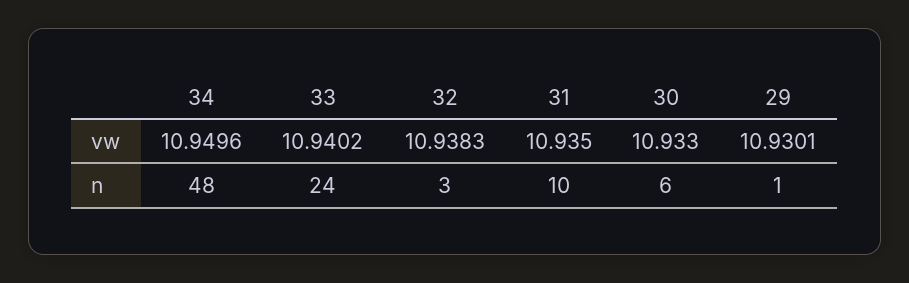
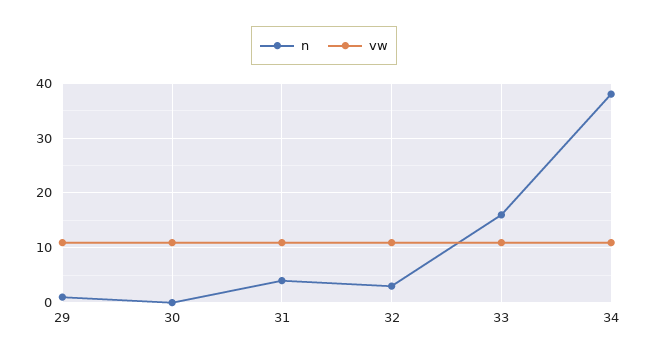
  {
    "vw": {
      "34": 10.9496,
      "33": 10.9402,
      "32": 10.9383,
      "31": 10.935,
      "30": 10.933,
      "29": 10.9301
    },
    "n": {
-     "34": 48,
+     "34": 38,
-     "33": 24,
+     "33": 16,
      "32": 3,
-     "31": 10,
+     "31": 4,
-     "30": 6,
+     "30": 0,
      "29": 1
    }
  }

